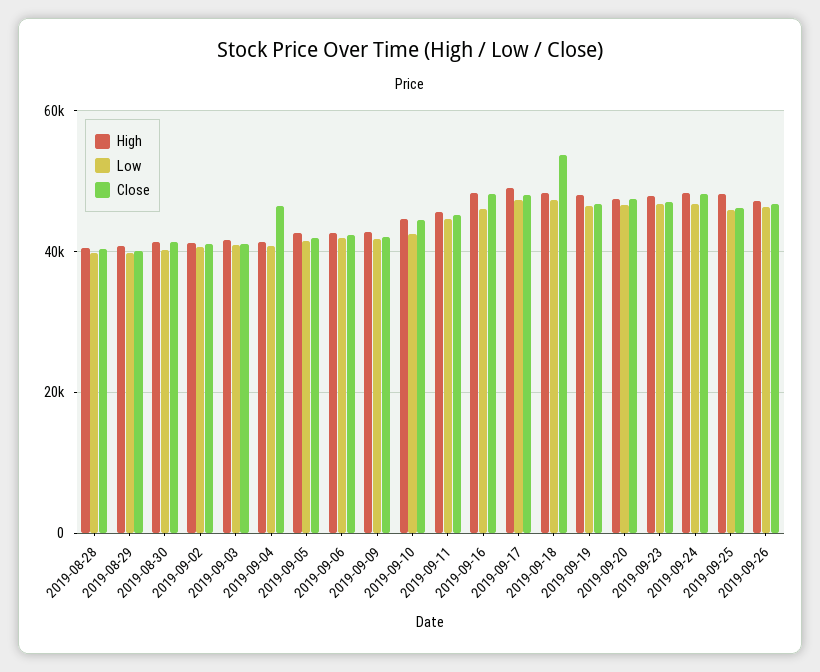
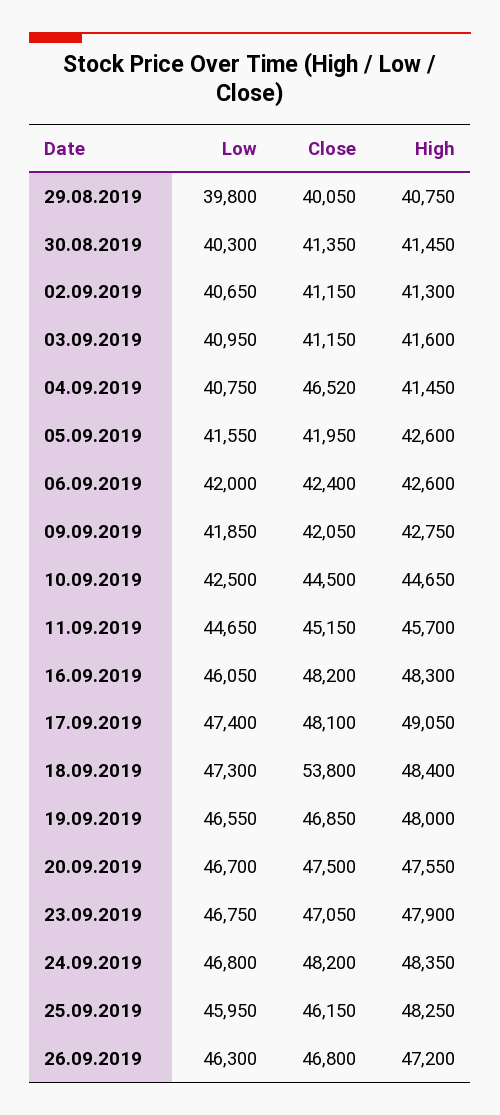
  {
    "High": {
-     "2019-08-28": 40000,
      "2019-08-29": 40750,
      "2019-08-30": 41450,
      "2019-09-02": 41300,
      "2019-09-03": 41600,
      "2019-09-04": 41450,
      "2019-09-05": 42600,
      "2019-09-06": 42600,
      "2019-09-09": 42750,
      "2019-09-10": 44650,
      "2019-09-11": 45700,
      "2019-09-16": 48300,
      "2019-09-17": 49050,
      "2019-09-18": 48400,
      "2019-09-19": 48000,
      "2019-09-20": 47550,
      "2019-09-23": 47900,
      "2019-09-24": 48350,
      "2019-09-25": 48250,
      "2019-09-26": 47200
    },
    "Low": {
-     "2019-08-28": 40000,
      "2019-08-29": 39800,
      "2019-08-30": 40300,
      "2019-09-02": 40650,
      "2019-09-03": 40950,
      "2019-09-04": 40750,
      "2019-09-05": 41550,
      "2019-09-06": 42000,
      "2019-09-09": 41850,
      "2019-09-10": 42500,
      "2019-09-11": 44650,
      "2019-09-16": 46050,
      "2019-09-17": 47400,
      "2019-09-18": 47300,
      "2019-09-19": 46550,
      "2019-09-20": 46700,
      "2019-09-23": 46750,
      "2019-09-24": 46800,
      "2019-09-25": 45950,
      "2019-09-26": 46300
    },
    "Close": {
-     "2019-08-28": 40000,
      "2019-08-29": 40050,
      "2019-08-30": 41350,
      "2019-09-02": 41150,
      "2019-09-03": 41150,
      "2019-09-04": 46520,
      "2019-09-05": 41950,
      "2019-09-06": 42400,
      "2019-09-09": 42050,
      "2019-09-10": 44500,
      "2019-09-11": 45150,
      "2019-09-16": 48200,
      "2019-09-17": 48100,
      "2019-09-18": 53800,
      "2019-09-19": 46850,
      "2019-09-20": 47500,
      "2019-09-23": 47050,
      "2019-09-24": 48200,
      "2019-09-25": 46150,
      "2019-09-26": 46800
    }
  }

